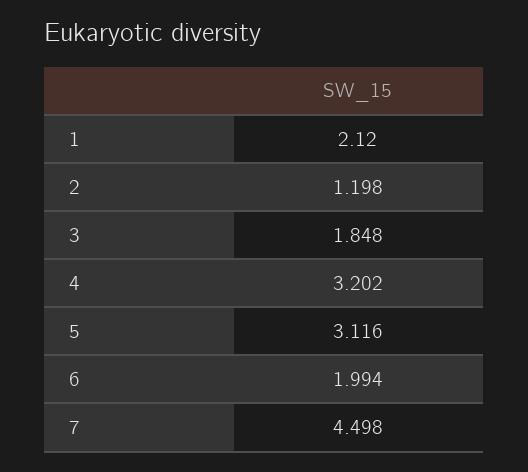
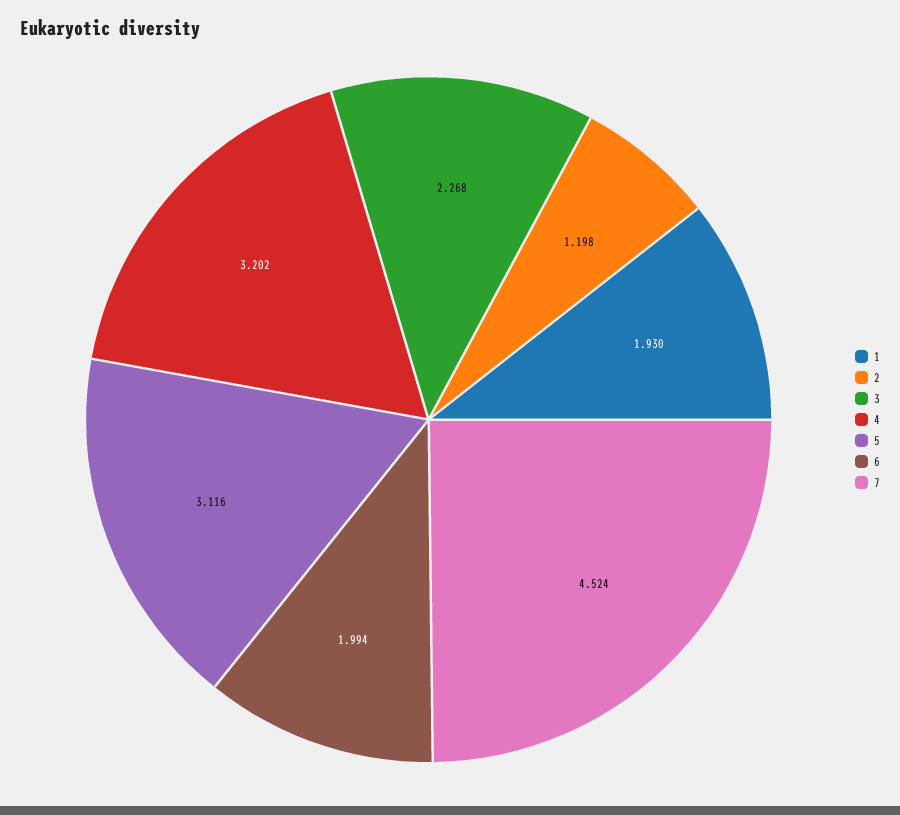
  {
-   "1": 2.12,
+   "1": 1.93,
    "2": 1.198,
-   "3": 1.848,
+   "3": 2.268,
    "4": 3.202,
    "5": 3.116,
    "6": 1.994,
-   "7": 4.498
+   "7": 4.524
  }

